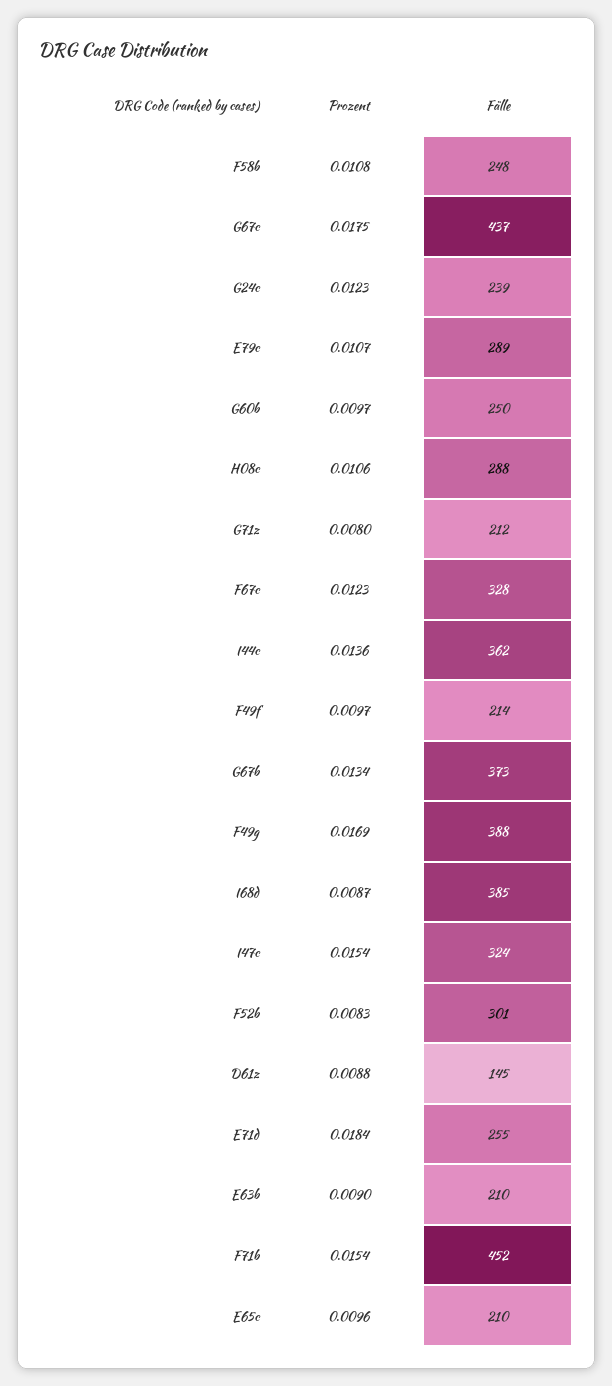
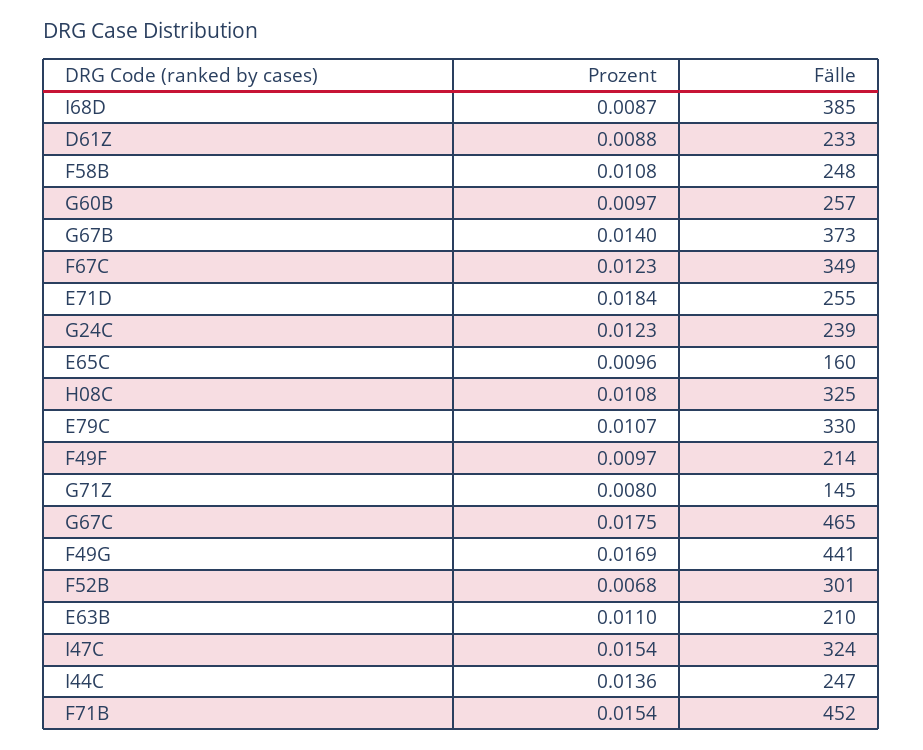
  {
    "Prozent": {
      "F58b": 0.0108,
      "G67c": 0.0175,
      "G24c": 0.0123,
      "E79c": 0.0107,
      "G60b": 0.0097,
-     "H08c": 0.0106,
+     "H08c": 0.0108,
      "G71z": 0.008,
      "F67c": 0.0123,
      "I44c": 0.0136,
      "F49f": 0.0097,
-     "G67b": 0.0134,
+     "G67b": 0.014,
      "F49g": 0.0169,
      "I68d": 0.0087,
      "I47c": 0.0154,
-     "F52b": 0.0083,
+     "F52b": 0.0068,
      "D61z": 0.0088,
      "E71d": 0.0184,
-     "E63b": 0.009,
+     "E63b": 0.011,
      "F71b": 0.0154,
      "E65c": 0.0096
    },
    "Fälle": {
      "F58b": 248,
-     "G67c": 437,
+     "G67c": 465,
      "G24c": 239,
-     "E79c": 289,
+     "E79c": 330,
-     "G60b": 250,
+     "G60b": 257,
-     "H08c": 288,
+     "H08c": 325,
-     "G71z": 212,
+     "G71z": 145,
-     "F67c": 328,
+     "F67c": 349,
-     "I44c": 362,
+     "I44c": 247,
      "F49f": 214,
      "G67b": 373,
-     "F49g": 388,
+     "F49g": 441,
      "I68d": 385,
      "I47c": 324,
      "F52b": 301,
-     "D61z": 145,
+     "D61z": 233,
      "E71d": 255,
      "E63b": 210,
      "F71b": 452,
-     "E65c": 210
+     "E65c": 160
    }
  }

